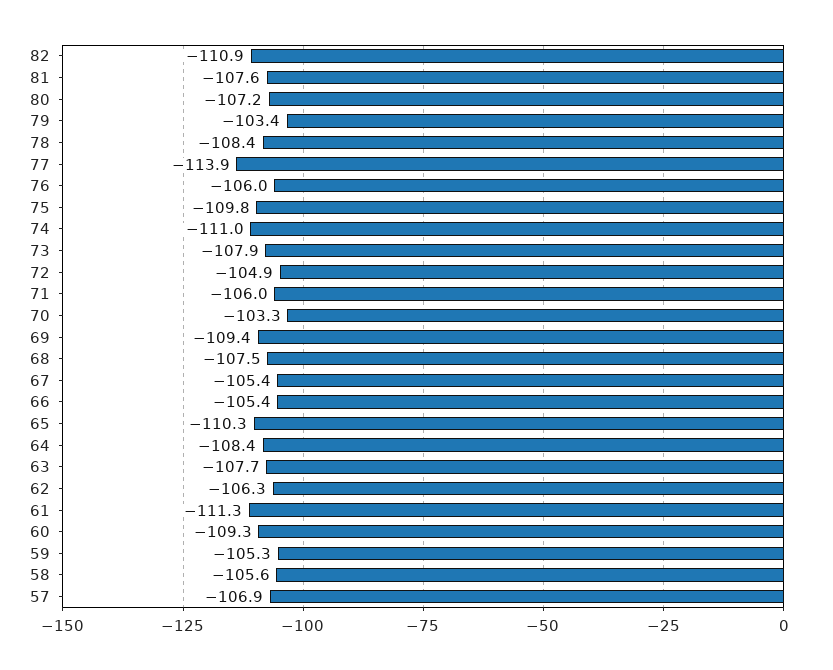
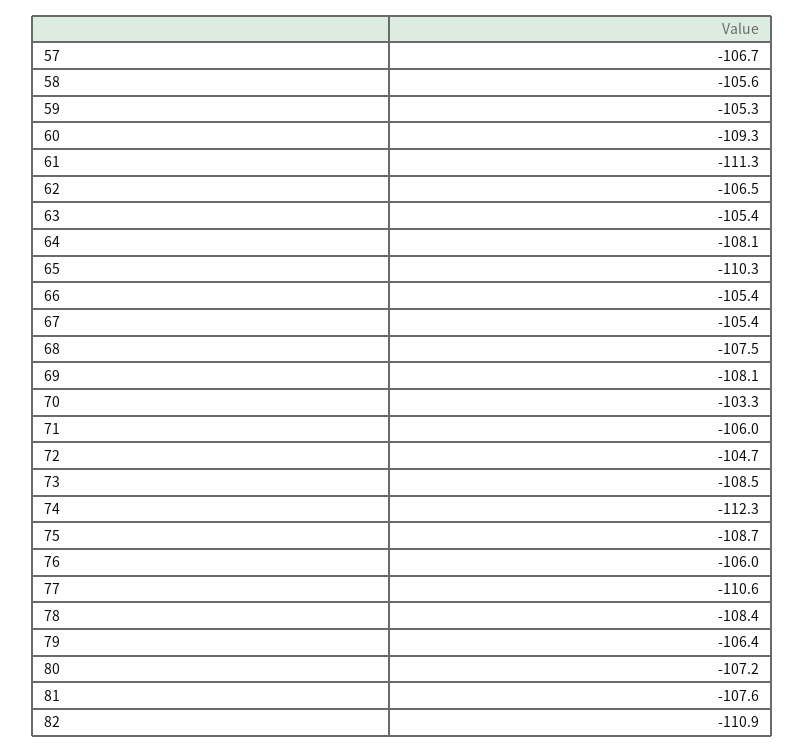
  {
    "82": -110.9,
    "81": -107.6,
    "80": -107.2,
-   "79": -103.4,
+   "79": -106.4,
    "78": -108.4,
-   "77": -113.9,
+   "77": -110.6,
    "76": -106,
-   "75": -109.8,
+   "75": -108.7,
-   "74": -111,
+   "74": -112.3,
-   "73": -107.9,
+   "73": -108.5,
-   "72": -104.9,
+   "72": -104.7,
    "71": -106,
    "70": -103.3,
-   "69": -109.4,
+   "69": -108.1,
    "68": -107.5,
    "67": -105.4,
    "66": -105.4,
    "65": -110.3,
-   "64": -108.4,
+   "64": -108.1,
-   "63": -107.7,
+   "63": -105.4,
-   "62": -106.3,
+   "62": -106.5,
    "61": -111.3,
    "60": -109.3,
    "59": -105.3,
    "58": -105.6,
-   "57": -106.9
+   "57": -106.7
  }

